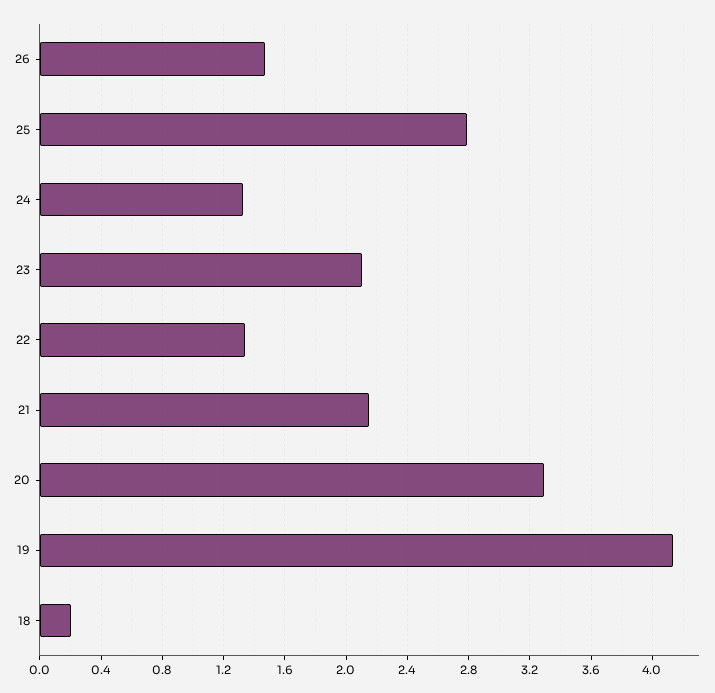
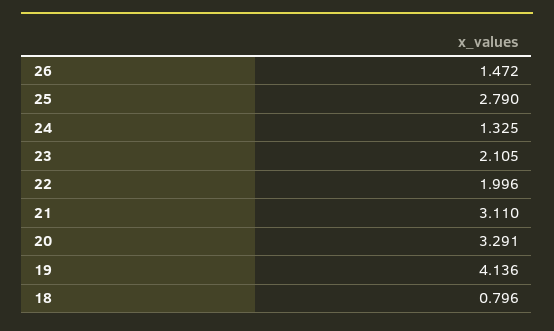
  {
    "26": 1.472,
    "25": 2.79,
    "24": 1.325,
    "23": 2.105,
-   "22": 1.35,
+   "22": 1.996,
-   "21": 2.15,
+   "21": 3.11,
    "20": 3.291,
    "19": 4.136,
-   "18": 0.2
+   "18": 0.796
  }

